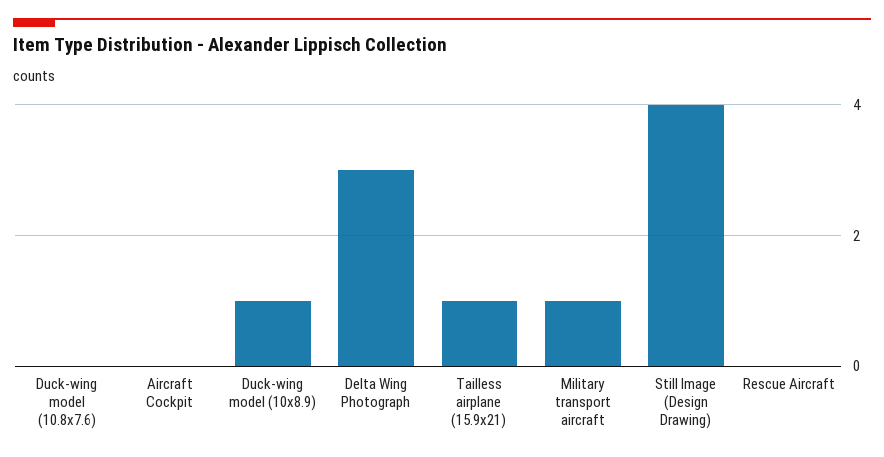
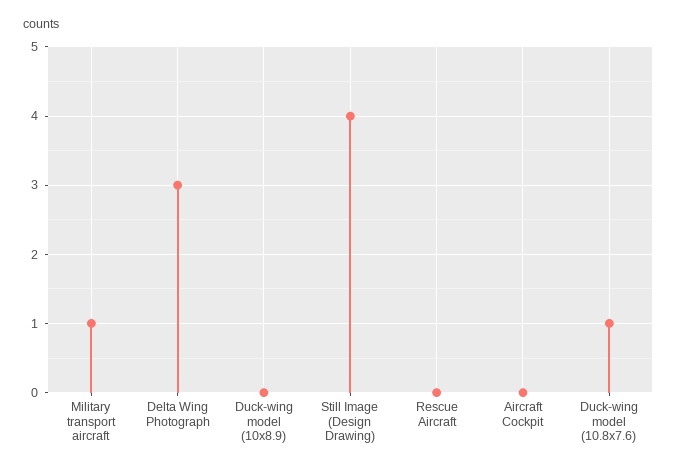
  {
-   "Duck-wing model (10.8x7.6)": 0,
+   "Duck-wing model (10.8x7.6)": 1,
    "Aircraft Cockpit": 0,
-   "Duck-wing model (10x8.9)": 1,
+   "Duck-wing model (10x8.9)": 0,
    "Delta Wing Photograph": 3,
-   "Tailless airplane (15.9x21)": 1,
    "Military transport aircraft": 1,
    "Still Image (Design Drawing)": 4,
    "Rescue Aircraft": 0
  }

